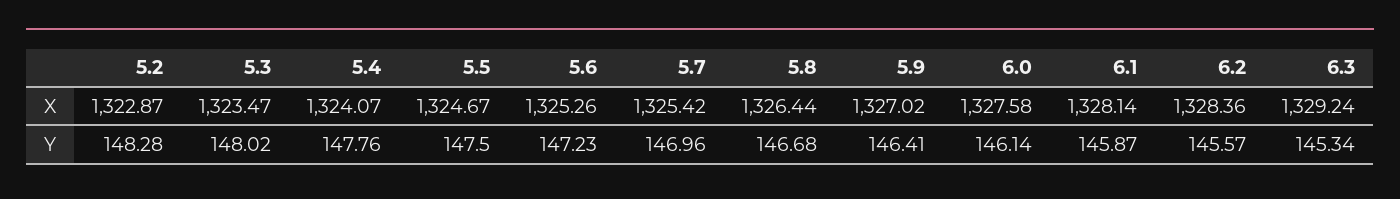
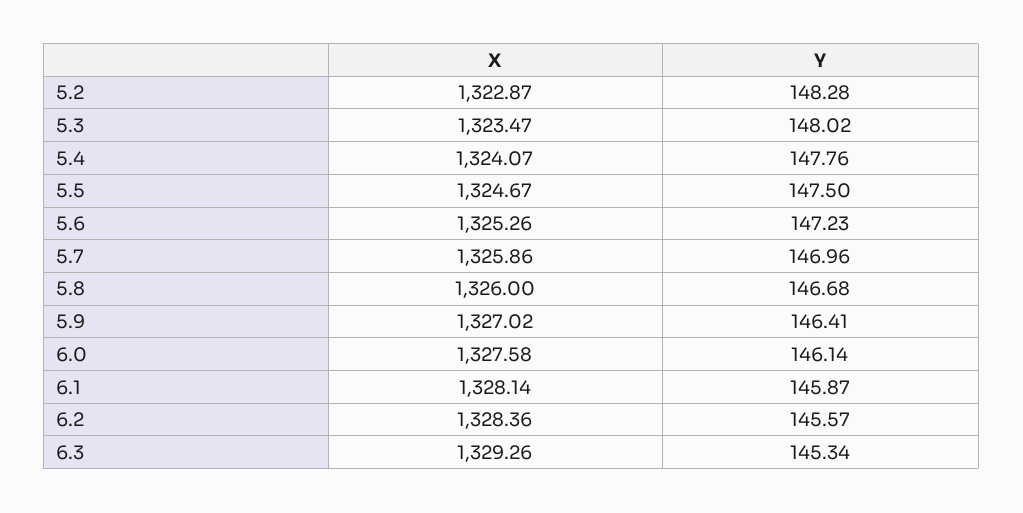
  {
    "5.2": {
      "X": 1322.87,
      "Y": 148.28
    },
    "5.3": {
      "X": 1323.47,
      "Y": 148.02
    },
    "5.4": {
      "X": 1324.07,
      "Y": 147.76
    },
    "5.5": {
      "X": 1324.67,
      "Y": 147.5
    },
    "5.6": {
      "X": 1325.26,
      "Y": 147.23
    },
    "5.7": {
-     "X": 1325.42,
+     "X": 1325.86,
      "Y": 146.96
    },
    "5.8": {
-     "X": 1326.44,
+     "X": 1326,
      "Y": 146.68
    },
    "5.9": {
      "X": 1327.02,
      "Y": 146.41
    },
    "6.0": {
      "X": 1327.58,
      "Y": 146.14
    },
    "6.1": {
      "X": 1328.14,
      "Y": 145.87
    },
    "6.2": {
      "X": 1328.36,
      "Y": 145.57
    },
    "6.3": {
-     "X": 1329.24,
+     "X": 1329.26,
      "Y": 145.34
    }
  }

